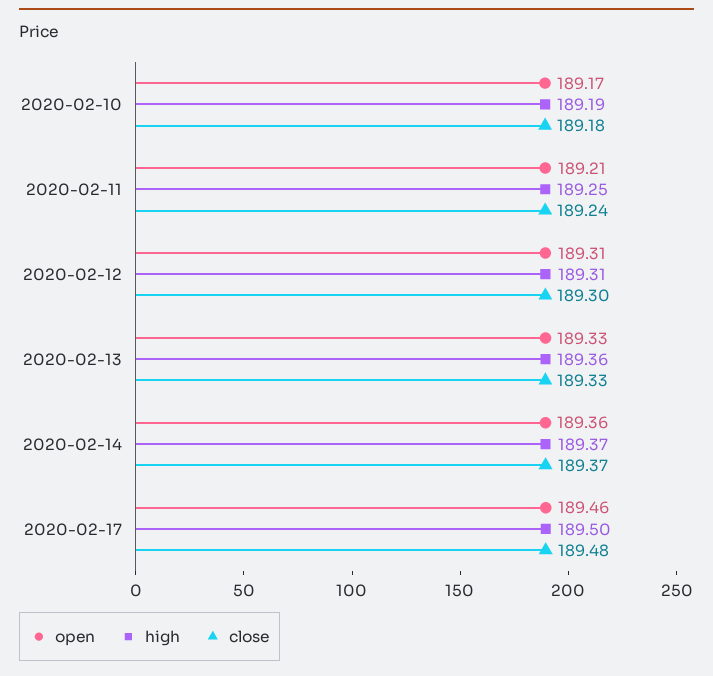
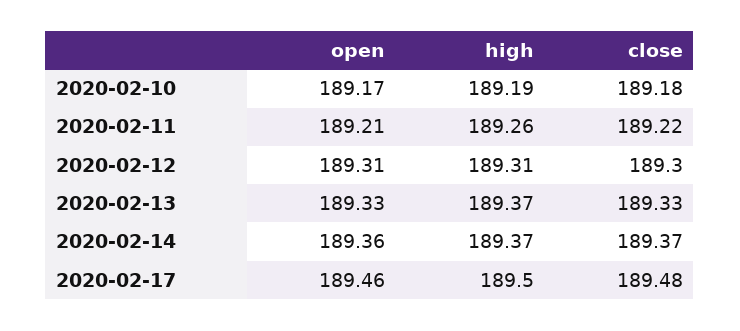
  {
    "open": {
      "2020-02-10": 189.17,
      "2020-02-11": 189.21,
      "2020-02-12": 189.31,
      "2020-02-13": 189.33,
      "2020-02-14": 189.36,
      "2020-02-17": 189.46
    },
    "high": {
      "2020-02-10": 189.19,
-     "2020-02-11": 189.25,
+     "2020-02-11": 189.26,
      "2020-02-12": 189.31,
-     "2020-02-13": 189.36,
+     "2020-02-13": 189.37,
      "2020-02-14": 189.37,
      "2020-02-17": 189.5
    },
    "close": {
      "2020-02-10": 189.18,
-     "2020-02-11": 189.24,
+     "2020-02-11": 189.22,
      "2020-02-12": 189.3,
      "2020-02-13": 189.33,
      "2020-02-14": 189.37,
      "2020-02-17": 189.48
    }
  }

